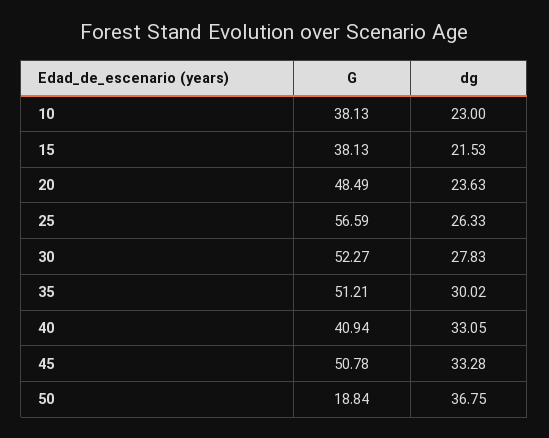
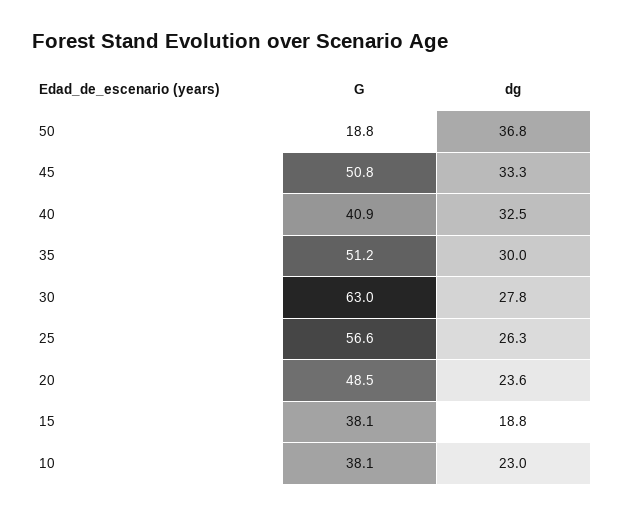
  {
    "G": {
      "10": 38.13,
      "15": 38.13,
      "20": 48.49,
      "25": 56.59,
-     "30": 52.27,
+     "30": 63,
      "35": 51.21,
      "40": 40.94,
      "45": 50.78,
      "50": 18.84
    },
    "dg": {
      "10": 23,
-     "15": 21.53,
+     "15": 18.8,
      "20": 23.63,
      "25": 26.33,
      "30": 27.83,
      "35": 30.02,
-     "40": 33.05,
+     "40": 32.5,
      "45": 33.28,
      "50": 36.75
    }
  }

